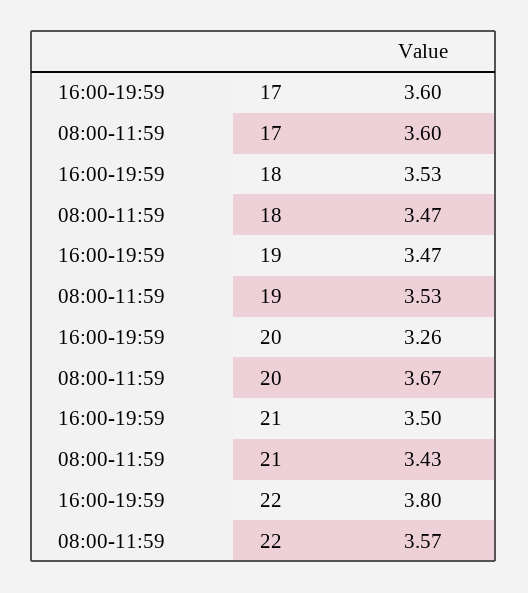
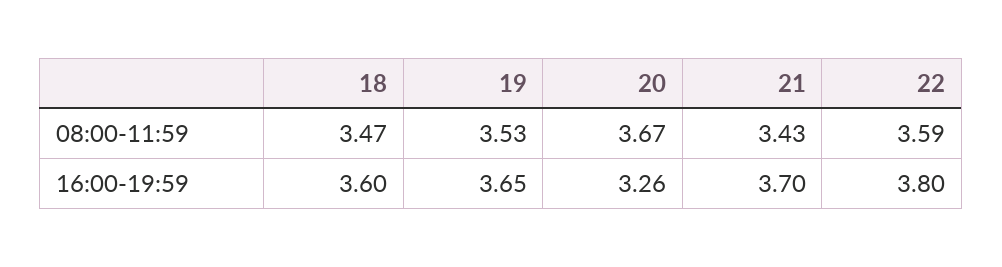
  {
    "16:00-19:59": {
-     "17": 3.6,
-     "18": 3.53,
+     "18": 3.6,
-     "19": 3.47,
+     "19": 3.65,
      "20": 3.26,
-     "21": 3.5,
+     "21": 3.7,
      "22": 3.8
    },
    "08:00-11:59": {
-     "17": 3.6,
      "18": 3.47,
      "19": 3.53,
      "20": 3.67,
      "21": 3.43,
-     "22": 3.57
+     "22": 3.59
    }
  }

